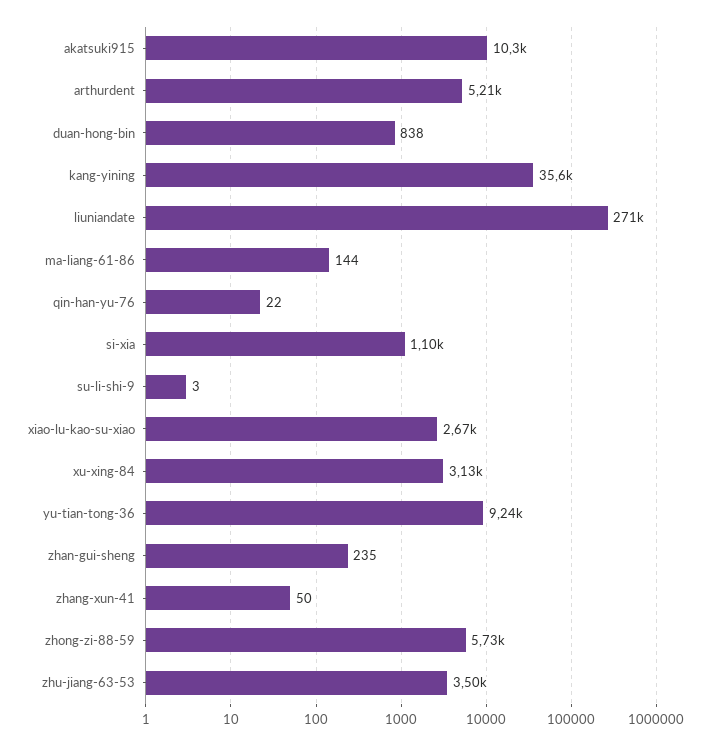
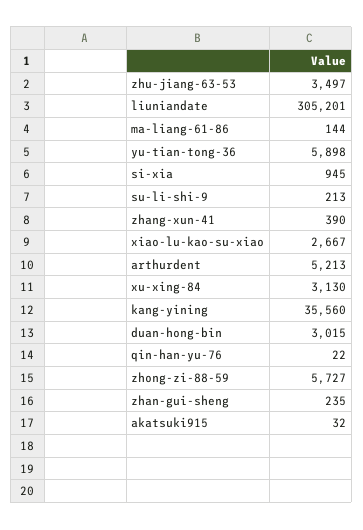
  {
-   "akatsuki915": 10300,
+   "akatsuki915": 32,
    "arthurdent": 5213,
-   "duan-hong-bin": 838,
+   "duan-hong-bin": 3015,
    "kang-yining": 35560,
-   "liuniandate": 271000,
+   "liuniandate": 305201,
    "ma-liang-61-86": 144,
    "qin-han-yu-76": 22,
-   "si-xia": 1100,
+   "si-xia": 945,
-   "su-li-shi-9": 3,
+   "su-li-shi-9": 213,
    "xiao-lu-kao-su-xiao": 2667,
    "xu-xing-84": 3130,
-   "yu-tian-tong-36": 9240,
+   "yu-tian-tong-36": 5898,
    "zhan-gui-sheng": 235,
-   "zhang-xun-41": 50,
+   "zhang-xun-41": 390,
    "zhong-zi-88-59": 5727,
    "zhu-jiang-63-53": 3497
  }

